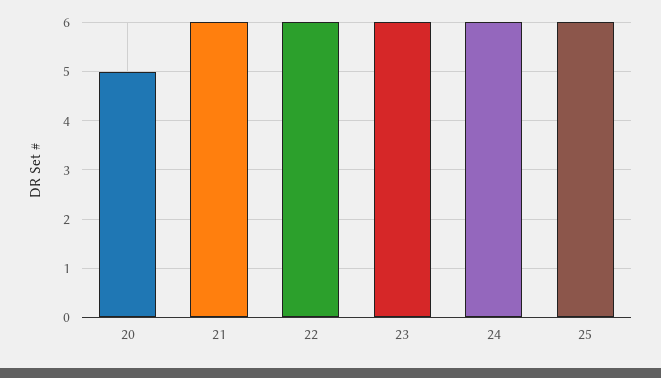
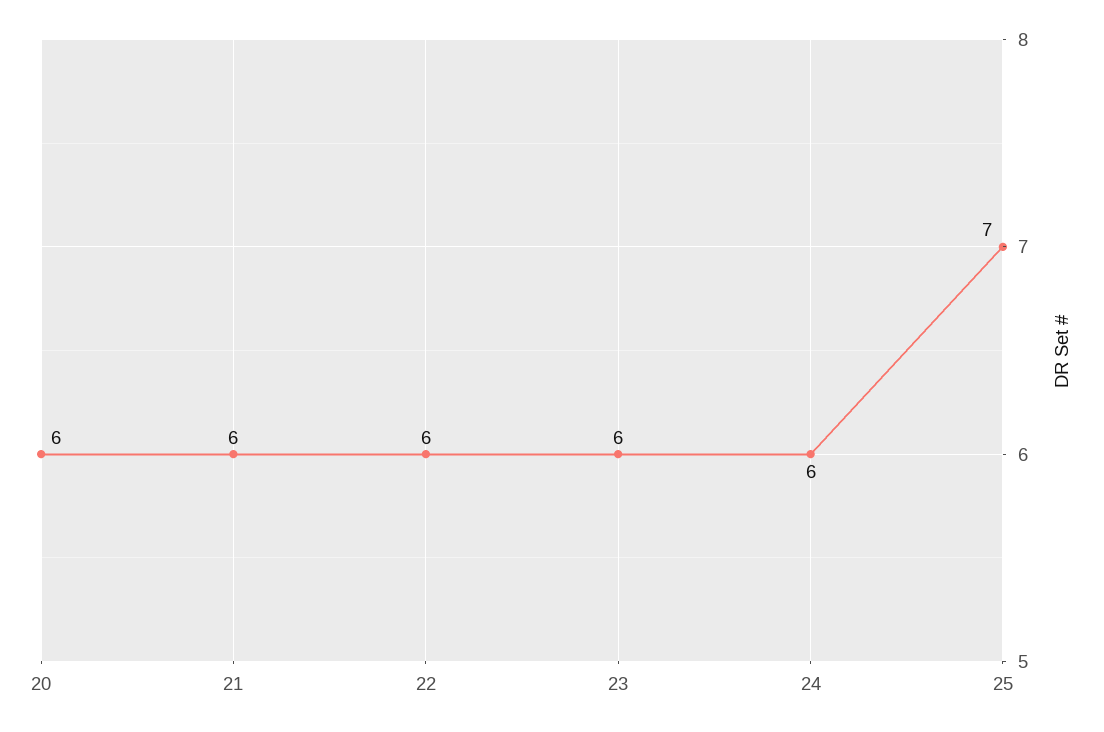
  {
-   "20": 5,
+   "20": 6,
    "21": 6,
    "22": 6,
    "23": 6,
    "24": 6,
-   "25": 6
+   "25": 7
  }

